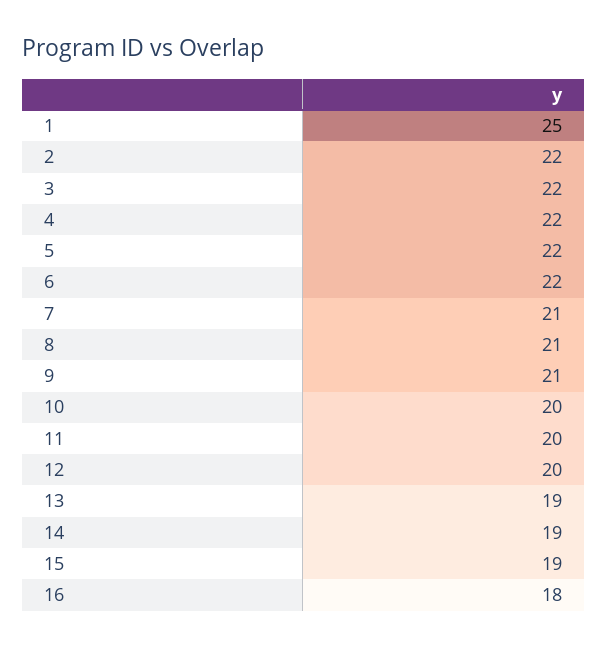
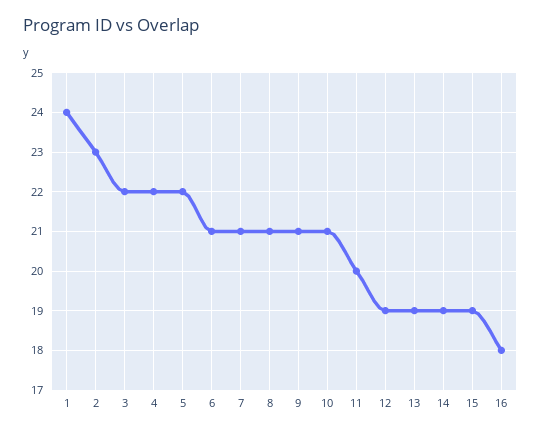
  {
-   "1": 25,
+   "1": 24,
-   "2": 22,
+   "2": 23,
    "3": 22,
    "4": 22,
    "5": 22,
-   "6": 22,
+   "6": 21,
    "7": 21,
    "8": 21,
    "9": 21,
-   "10": 20,
+   "10": 21,
    "11": 20,
-   "12": 20,
+   "12": 19,
    "13": 19,
    "14": 19,
    "15": 19,
    "16": 18
  }

